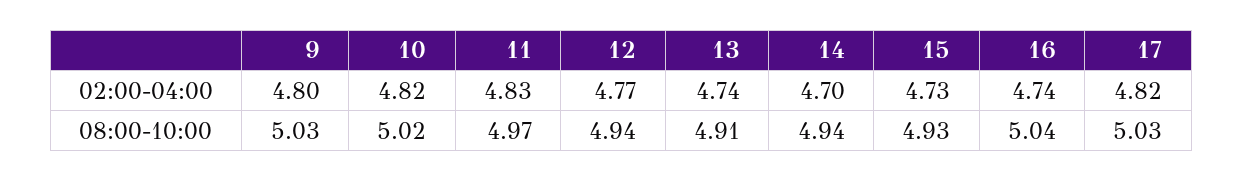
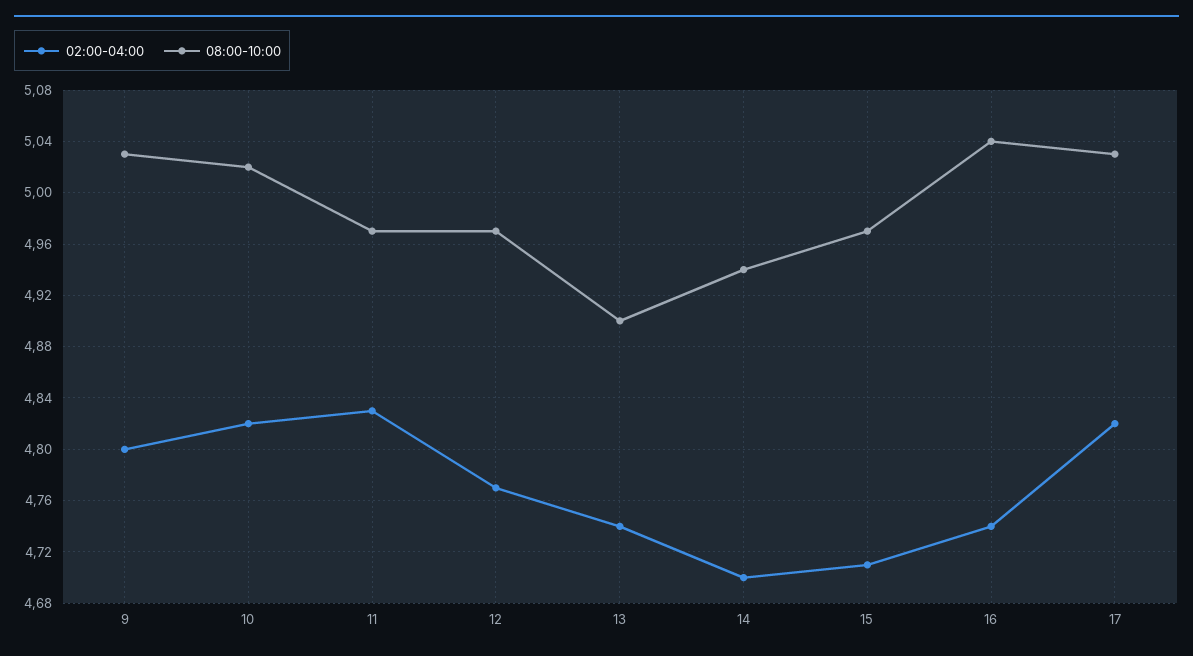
  {
    "02:00-04:00": {
      "9": 4.8,
      "10": 4.82,
      "11": 4.83,
      "12": 4.77,
      "13": 4.74,
      "14": 4.7,
-     "15": 4.73,
+     "15": 4.71,
      "16": 4.74,
      "17": 4.82
    },
    "08:00-10:00": {
      "9": 5.03,
      "10": 5.02,
      "11": 4.97,
-     "12": 4.94,
+     "12": 4.97,
-     "13": 4.91,
+     "13": 4.9,
      "14": 4.94,
-     "15": 4.93,
+     "15": 4.97,
      "16": 5.04,
      "17": 5.03
    }
  }

